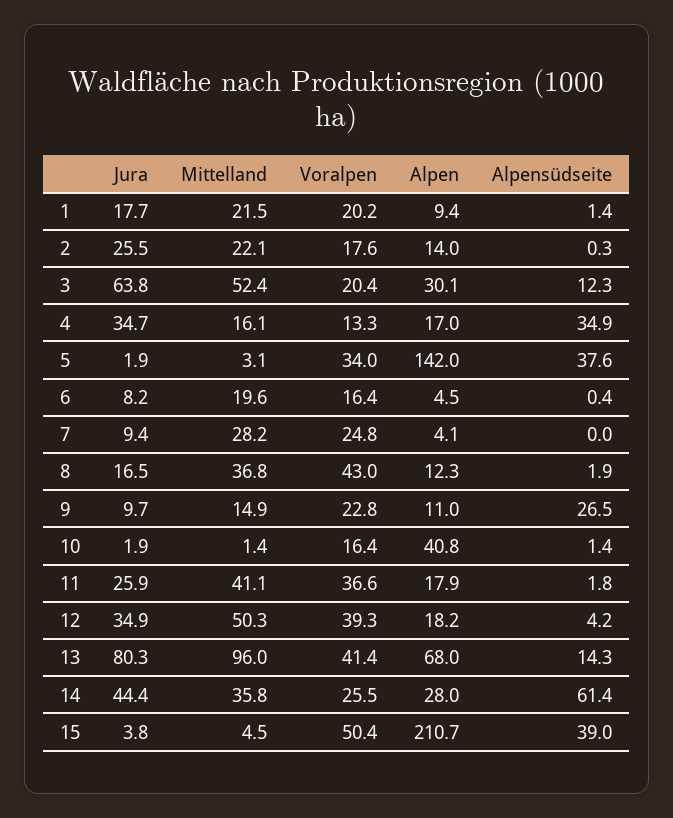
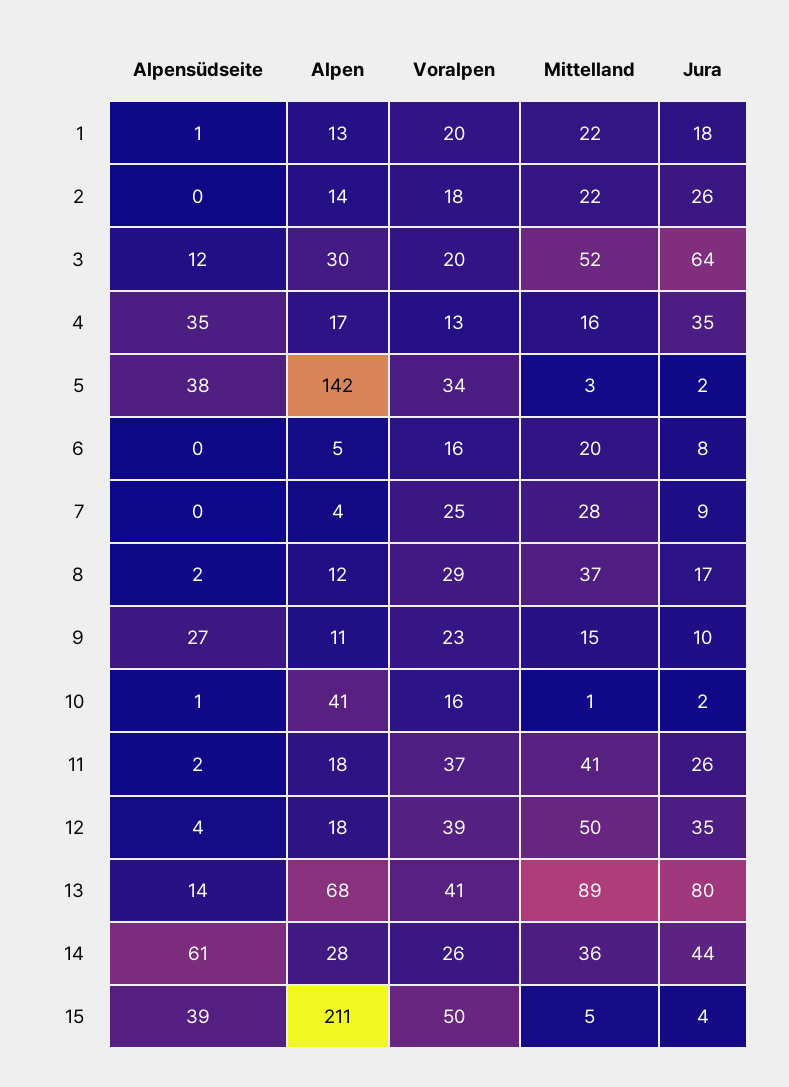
  {
    "Jura": {
      "1": 17.7,
      "2": 25.5,
      "3": 63.8,
      "4": 34.7,
      "5": 1.9,
      "6": 8.2,
      "7": 9.4,
      "8": 16.5,
      "9": 9.7,
      "10": 1.9,
      "11": 25.9,
      "12": 34.9,
      "13": 80.3,
      "14": 44.4,
      "15": 3.8
    },
    "Mittelland": {
      "1": 21.5,
      "2": 22.1,
      "3": 52.4,
      "4": 16.1,
      "5": 3.1,
      "6": 19.6,
      "7": 28.2,
      "8": 36.8,
      "9": 14.9,
      "10": 1.4,
      "11": 41.1,
      "12": 50.3,
-     "13": 96,
+     "13": 89,
      "14": 35.8,
      "15": 4.5
    },
    "Voralpen": {
      "1": 20.2,
      "2": 17.6,
      "3": 20.4,
      "4": 13.3,
      "5": 34,
      "6": 16.4,
      "7": 24.8,
-     "8": 43,
+     "8": 29,
      "9": 22.8,
      "10": 16.4,
      "11": 36.6,
      "12": 39.3,
      "13": 41.4,
      "14": 25.5,
      "15": 50.4
    },
    "Alpen": {
-     "1": 9.4,
+     "1": 13,
      "2": 14,
      "3": 30.1,
      "4": 17,
      "5": 142,
      "6": 4.5,
      "7": 4.1,
      "8": 12.3,
      "9": 11,
      "10": 40.8,
      "11": 17.9,
      "12": 18.2,
      "13": 68,
      "14": 28,
      "15": 210.7
    },
    "Alpensüdseite": {
      "1": 1.4,
      "2": 0.3,
      "3": 12.3,
      "4": 34.9,
      "5": 37.6,
      "6": 0.4,
      "7": 0,
      "8": 1.9,
      "9": 26.5,
      "10": 1.4,
      "11": 1.8,
      "12": 4.2,
      "13": 14.3,
      "14": 61.4,
      "15": 39
    }
  }

